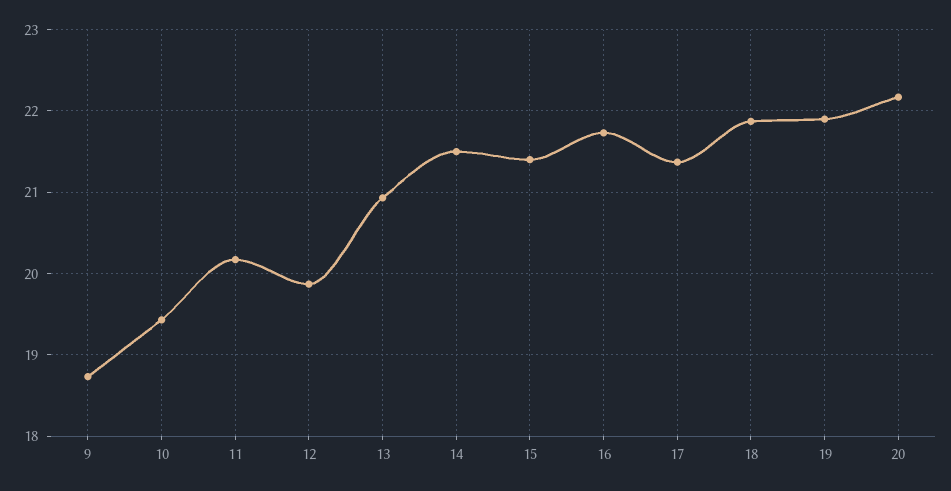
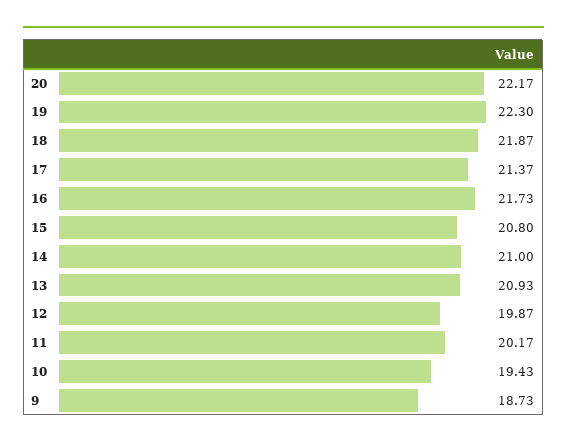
  {
    "9": 18.73,
    "10": 19.43,
    "11": 20.17,
    "12": 19.87,
    "13": 20.93,
-   "14": 21.5,
+   "14": 21,
-   "15": 21.4,
+   "15": 20.8,
    "16": 21.73,
    "17": 21.37,
    "18": 21.87,
-   "19": 21.9,
+   "19": 22.3,
    "20": 22.17
  }

